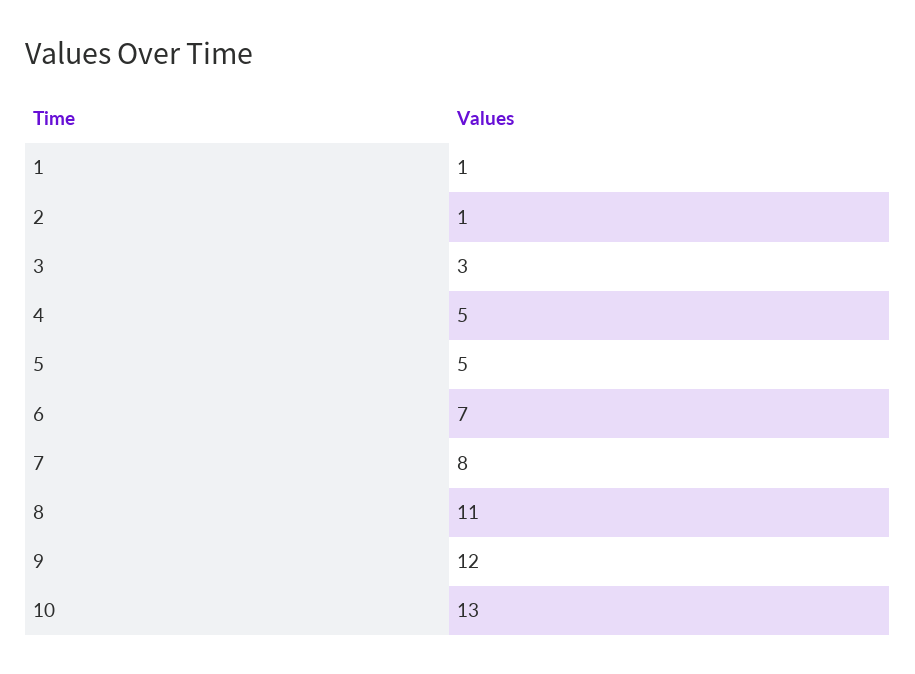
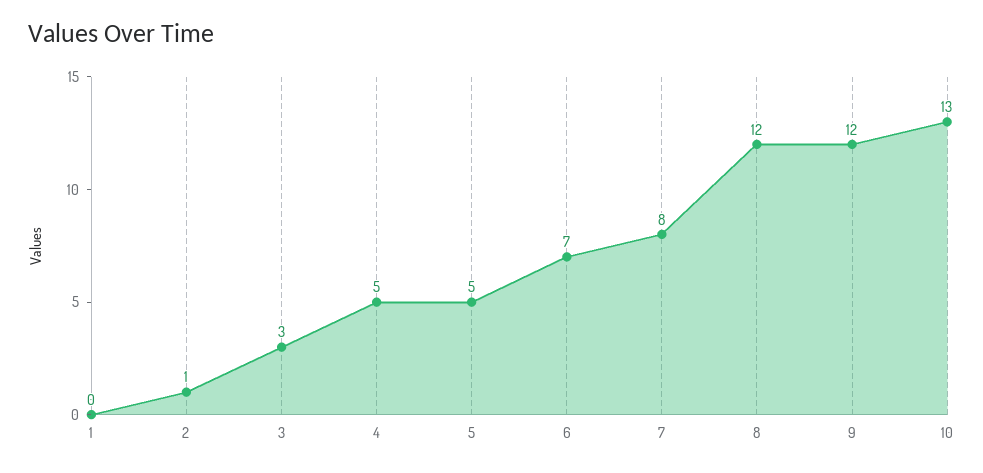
  {
-   "1": 1,
+   "1": 0,
    "2": 1,
    "3": 3,
    "4": 5,
    "5": 5,
    "6": 7,
    "7": 8,
-   "8": 11,
+   "8": 12,
    "9": 12,
    "10": 13
  }

